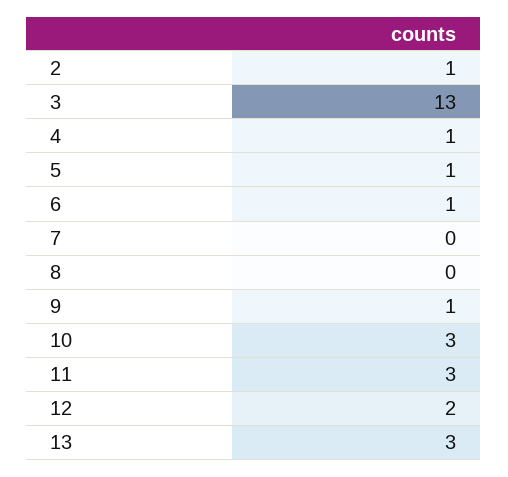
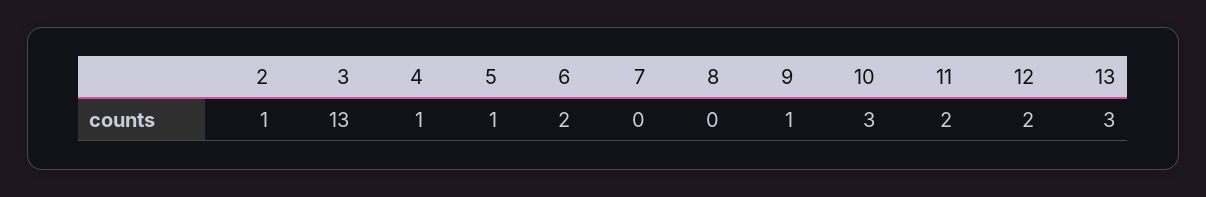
  {
    "2": 1,
    "3": 13,
    "4": 1,
    "5": 1,
-   "6": 1,
+   "6": 2,
    "7": 0,
    "8": 0,
    "9": 1,
    "10": 3,
-   "11": 3,
+   "11": 2,
    "12": 2,
    "13": 3
  }

